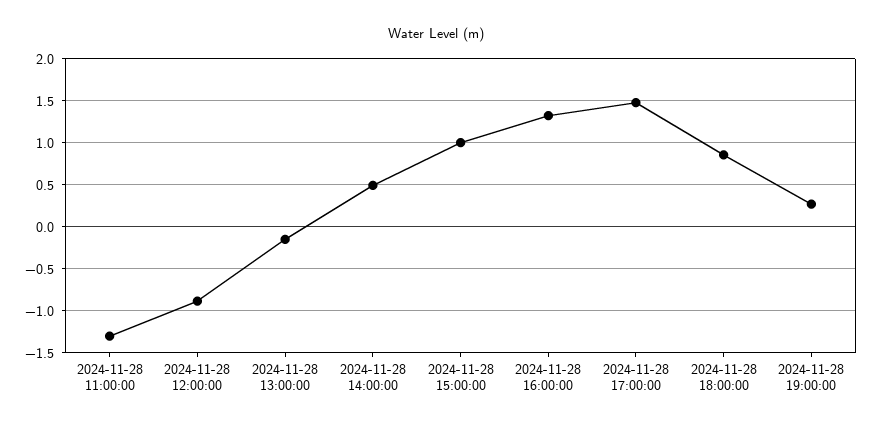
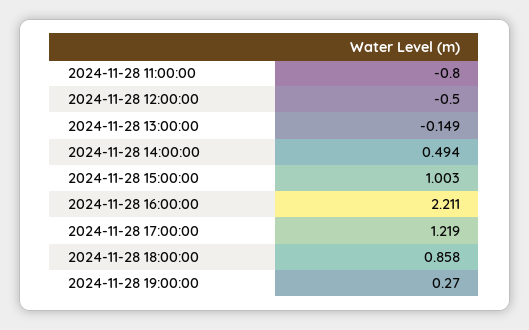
  {
-   "2024-11-28 11:00:00": -1.3,
+   "2024-11-28 11:00:00": -0.8,
-   "2024-11-28 12:00:00": -0.9,
+   "2024-11-28 12:00:00": -0.5,
    "2024-11-28 13:00:00": -0.149,
    "2024-11-28 14:00:00": 0.494,
    "2024-11-28 15:00:00": 1.003,
-   "2024-11-28 16:00:00": 1.3,
+   "2024-11-28 16:00:00": 2.211,
-   "2024-11-28 17:00:00": 1.5,
+   "2024-11-28 17:00:00": 1.219,
    "2024-11-28 18:00:00": 0.858,
    "2024-11-28 19:00:00": 0.27
  }

